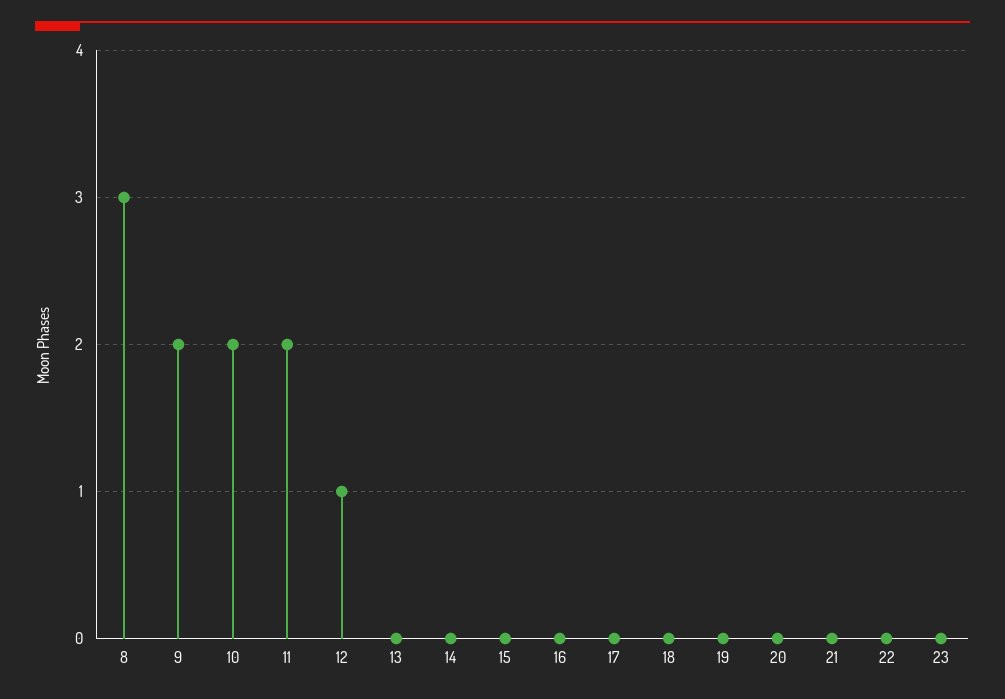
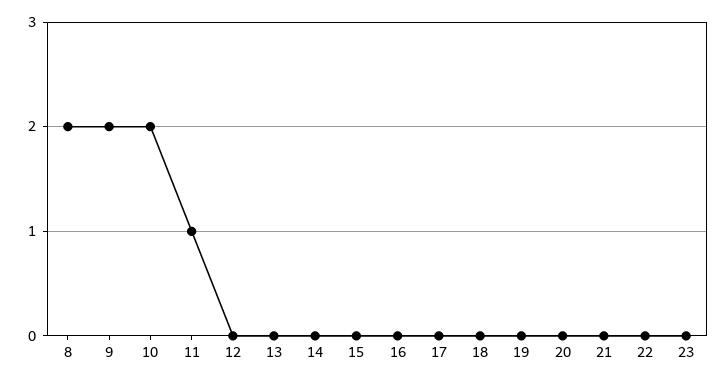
  {
-   "8": 3,
+   "8": 2,
    "9": 2,
    "10": 2,
-   "11": 2,
+   "11": 1,
-   "12": 1,
+   "12": 0,
    "13": 0,
    "14": 0,
    "15": 0,
    "16": 0,
    "17": 0,
    "18": 0,
    "19": 0,
    "20": 0,
    "21": 0,
    "22": 0,
    "23": 0
  }

